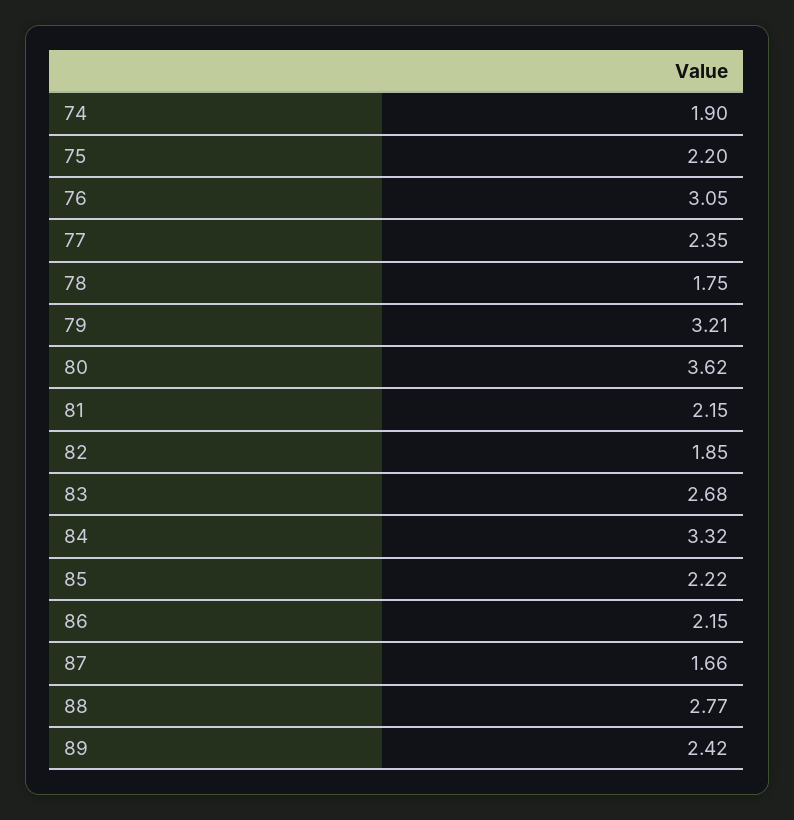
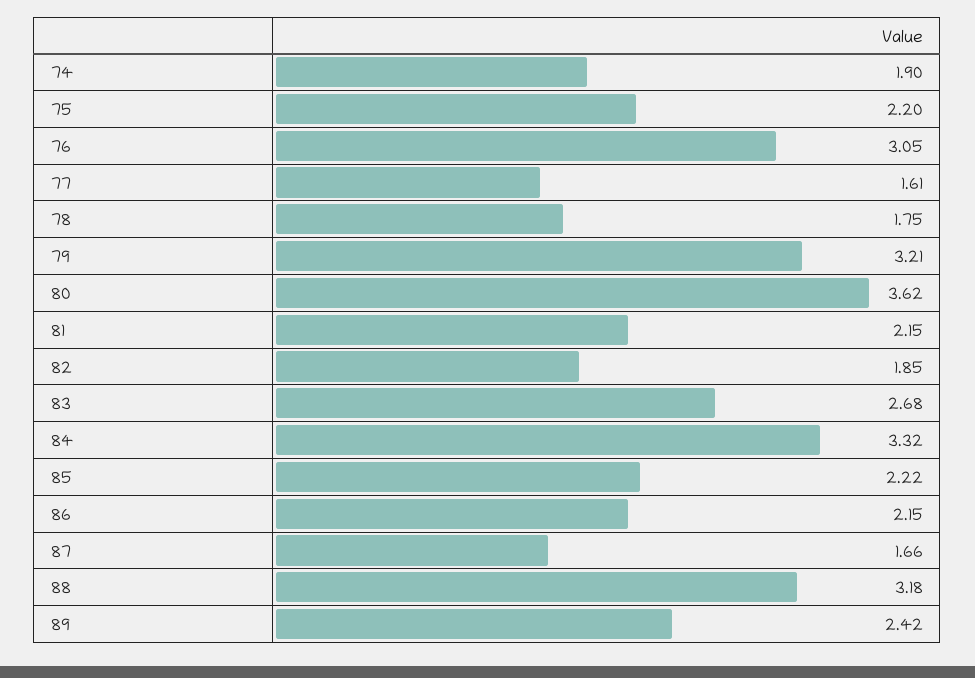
  {
    "74": 1.9,
    "75": 2.2,
    "76": 3.05,
-   "77": 2.35,
+   "77": 1.61,
    "78": 1.75,
    "79": 3.21,
    "80": 3.62,
    "81": 2.15,
    "82": 1.85,
    "83": 2.68,
    "84": 3.32,
    "85": 2.22,
    "86": 2.15,
    "87": 1.66,
-   "88": 2.77,
+   "88": 3.18,
    "89": 2.42
  }

